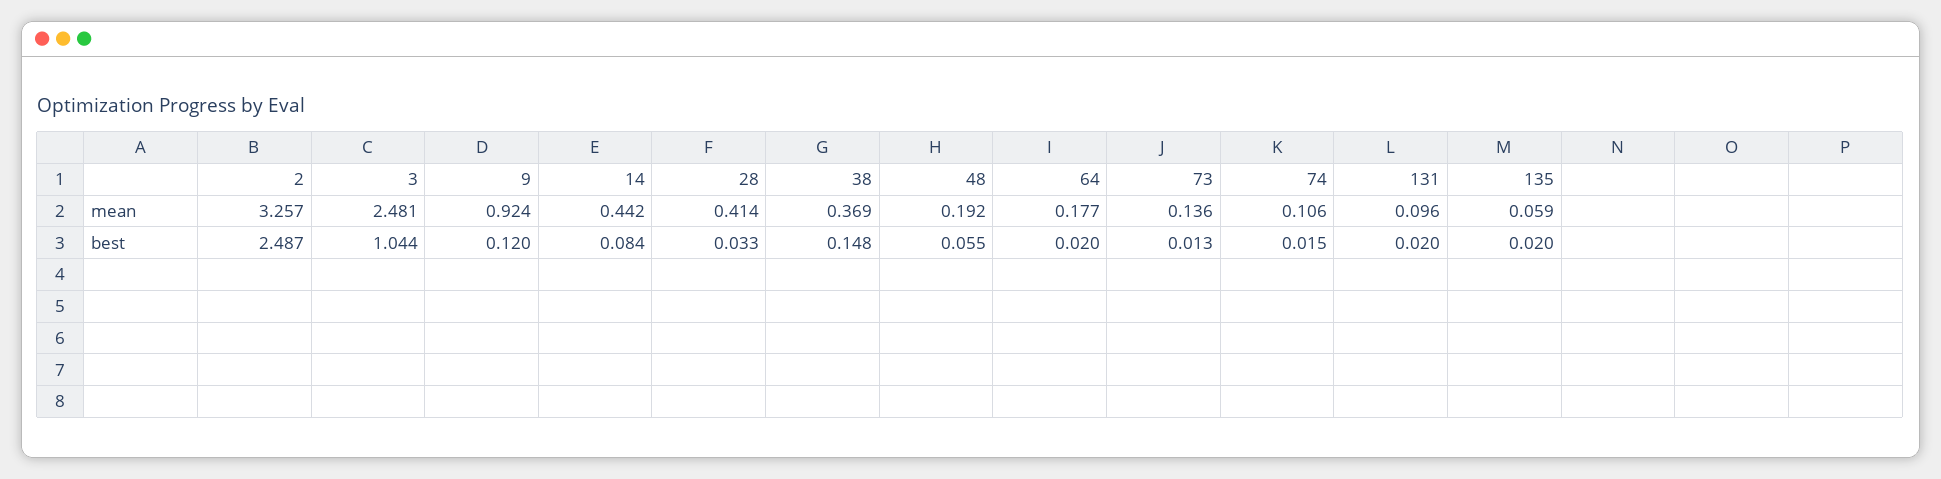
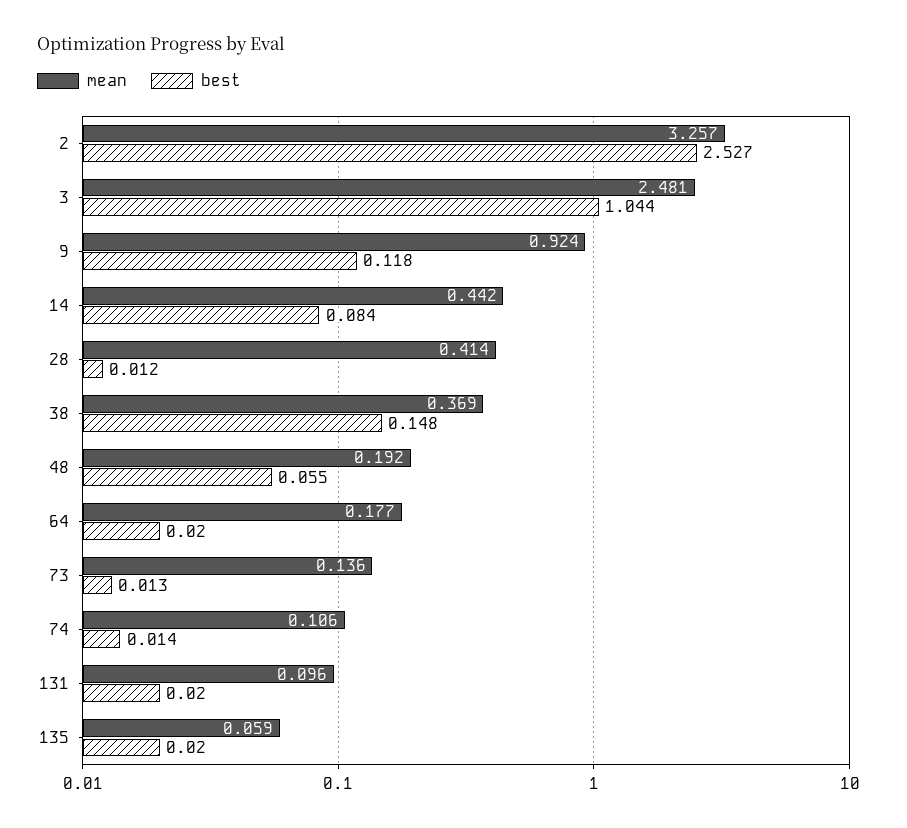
  {
    "mean": {
      "2": 3.257,
      "3": 2.481,
      "9": 0.924,
      "14": 0.442,
      "28": 0.414,
      "38": 0.369,
      "48": 0.192,
      "64": 0.177,
      "73": 0.136,
      "74": 0.106,
      "131": 0.096,
      "135": 0.059
    },
    "best": {
-     "2": 2.487,
+     "2": 2.527,
      "3": 1.044,
-     "9": 0.12,
+     "9": 0.118,
      "14": 0.084,
-     "28": 0.033,
+     "28": 0.012,
      "38": 0.148,
      "48": 0.055,
      "64": 0.02,
      "73": 0.013,
-     "74": 0.015,
+     "74": 0.014,
      "131": 0.02,
      "135": 0.02
    }
  }

